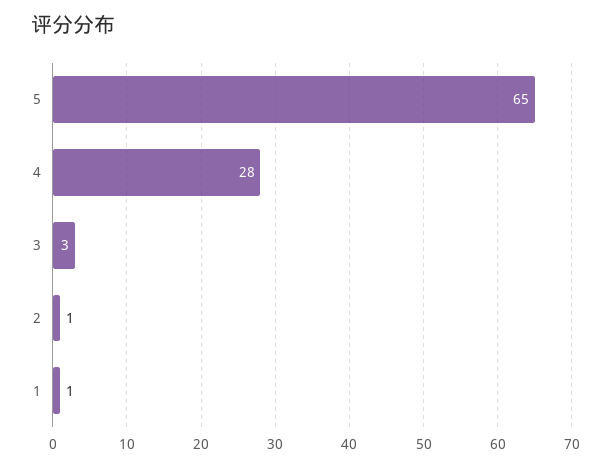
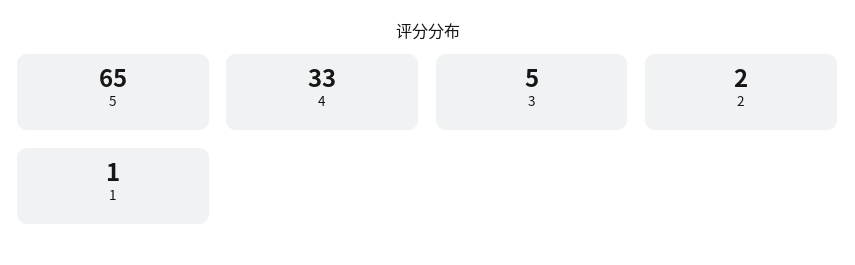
  {
    "5": 65,
-   "4": 28,
+   "4": 33,
-   "3": 3,
+   "3": 5,
-   "2": 1,
+   "2": 2,
    "1": 1
  }

